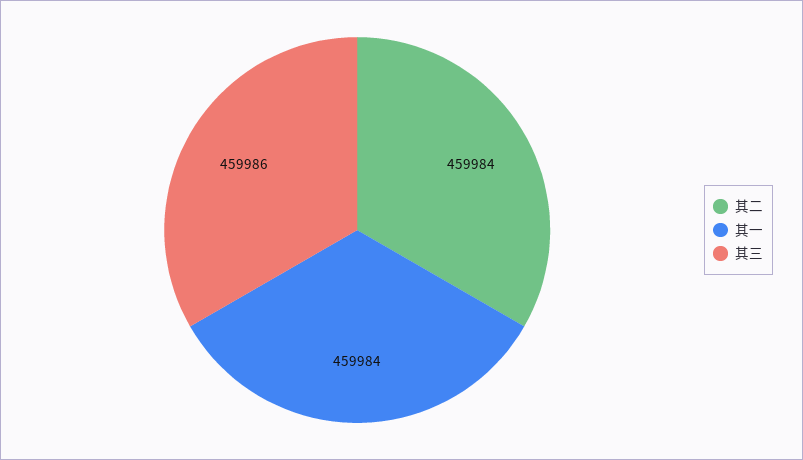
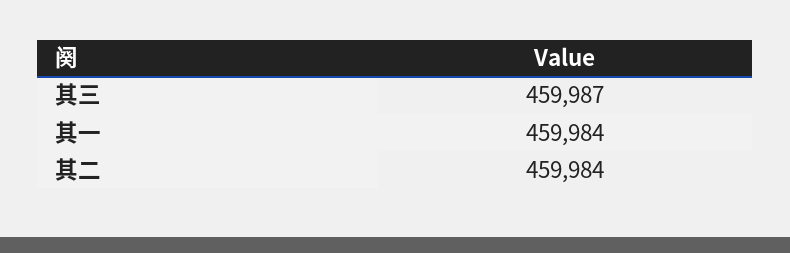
  {
    "其二": 459984,
    "其一": 459984,
-   "其三": 459986
+   "其三": 459987
  }

